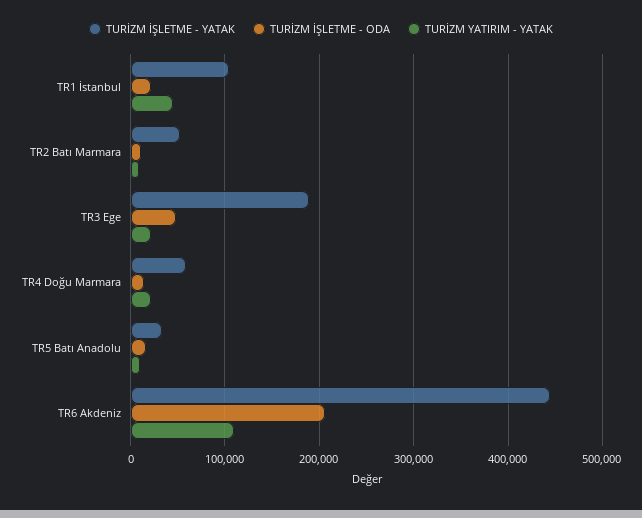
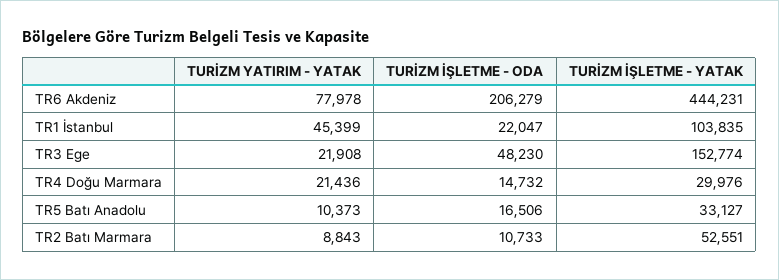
  {
    "TURİZM İŞLETME - YATAK": {
      "TR1 İstanbul": 103835,
      "TR2 Batı Marmara": 52551,
-     "TR3 Ege": 190000,
+     "TR3 Ege": 152774,
-     "TR4 Doğu Marmara": 60000,
+     "TR4 Doğu Marmara": 29976,
      "TR5 Batı Anadolu": 33127,
      "TR6 Akdeniz": 444231
    },
    "TURİZM İŞLETME - ODA": {
      "TR1 İstanbul": 22047,
      "TR2 Batı Marmara": 10733,
      "TR3 Ege": 48230,
      "TR4 Doğu Marmara": 14732,
      "TR5 Batı Anadolu": 16506,
      "TR6 Akdeniz": 206279
    },
    "TURİZM YATIRIM - YATAK": {
      "TR1 İstanbul": 45399,
      "TR2 Batı Marmara": 8843,
      "TR3 Ege": 21908,
      "TR4 Doğu Marmara": 21436,
      "TR5 Batı Anadolu": 10373,
-     "TR6 Akdeniz": 110000
+     "TR6 Akdeniz": 77978
    }
  }

